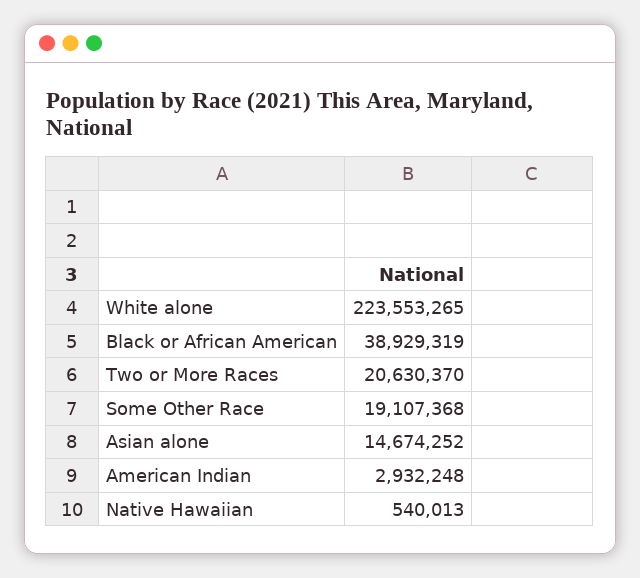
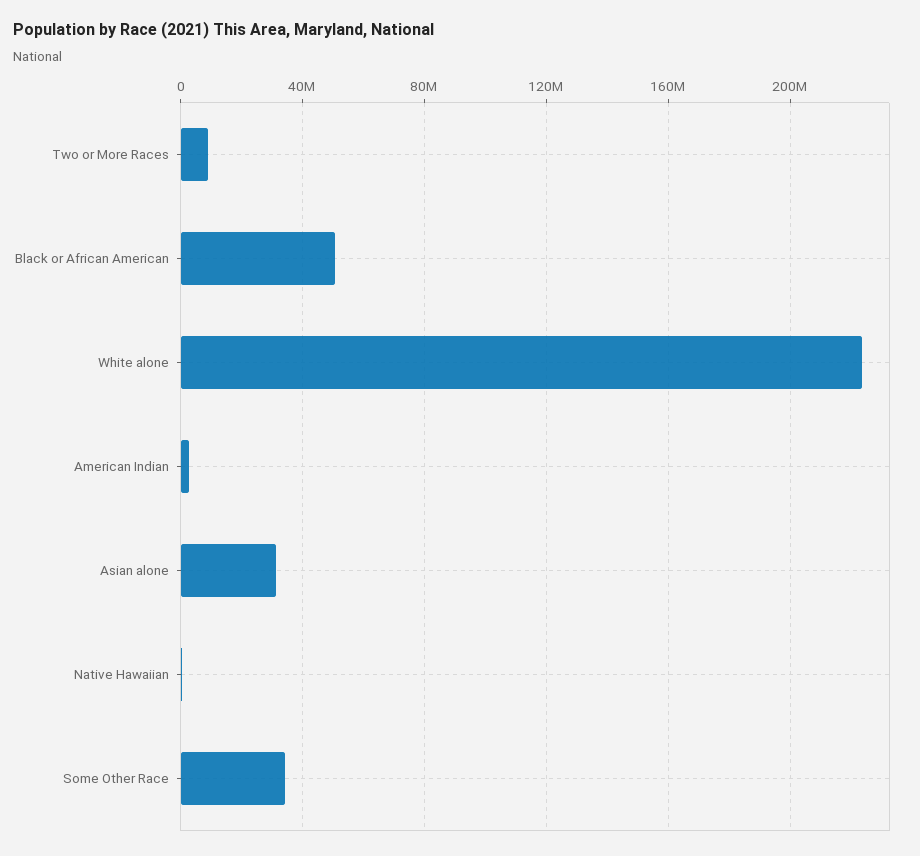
  {
    "White alone": 223553265,
-   "Black or African American": 38929319,
+   "Black or African American": 50000000,
-   "Two or More Races": 20630370,
+   "Two or More Races": 10000000,
-   "Some Other Race": 19107368,
+   "Some Other Race": 35000000,
-   "Asian alone": 14674252,
+   "Asian alone": 30000000,
    "American Indian": 2932248,
    "Native Hawaiian": 540013
  }

